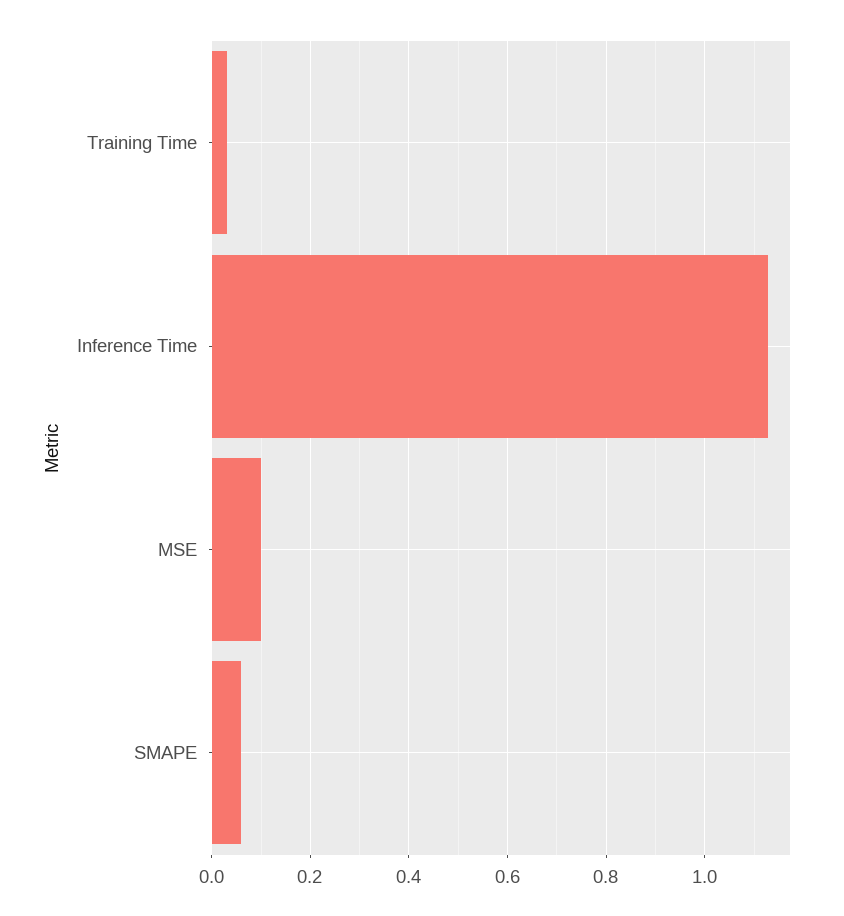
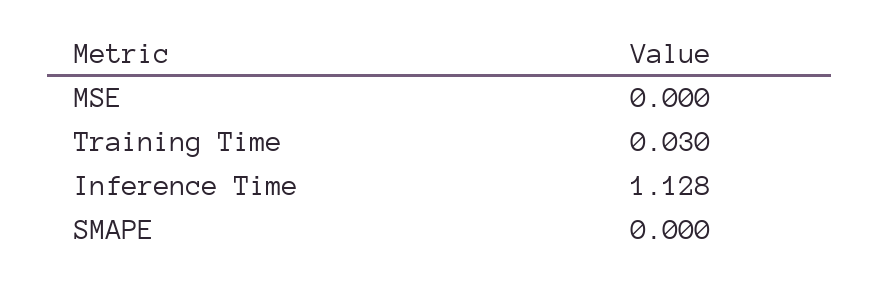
  {
    "Training Time": 0.03,
    "Inference Time": 1.128,
-   "MSE": 0.1,
+   "MSE": 0,
-   "SMAPE": 0.06
+   "SMAPE": 0
  }

